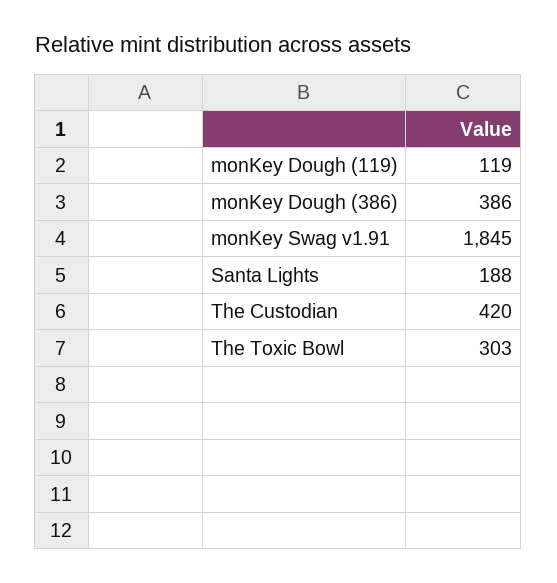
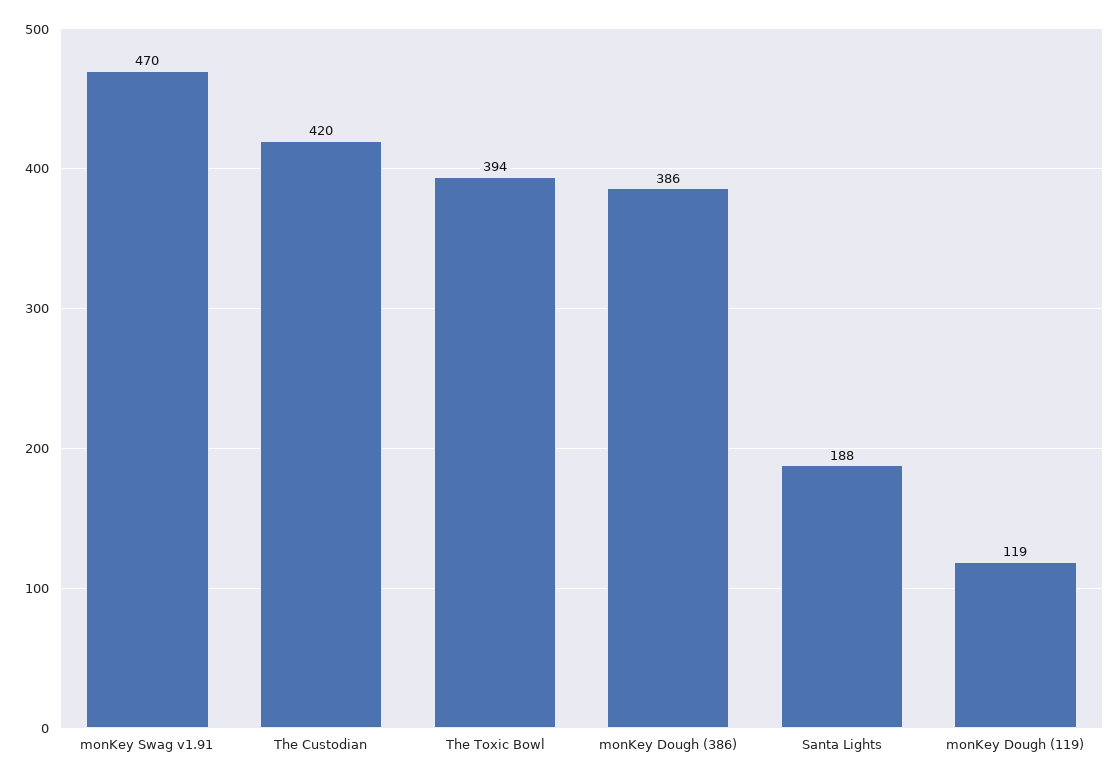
  {
    "monKey Dough (119)": 119,
    "monKey Dough (386)": 386,
-   "monKey Swag v1.91": 1845,
+   "monKey Swag v1.91": 470,
    "Santa Lights": 188,
    "The Custodian": 420,
-   "The Toxic Bowl": 303
+   "The Toxic Bowl": 394
  }

